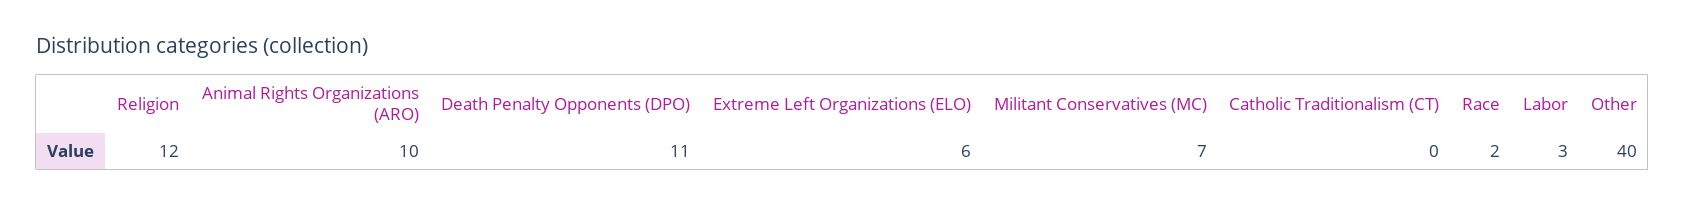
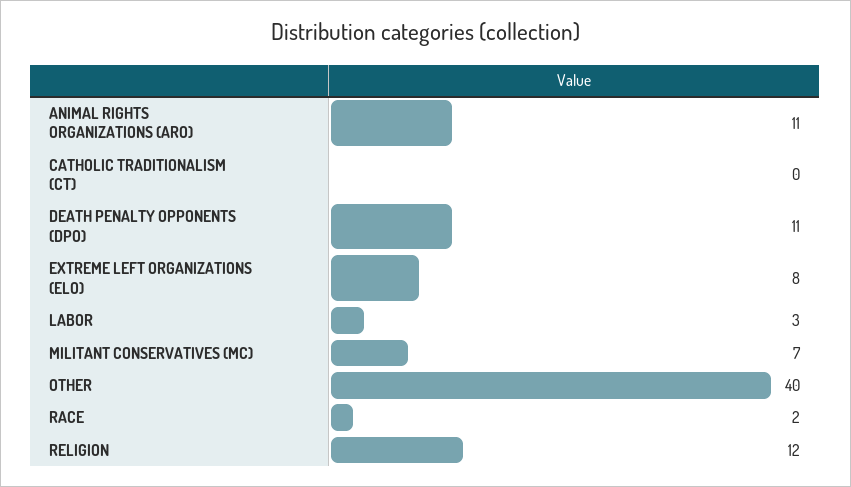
  {
    "Religion": 12,
-   "Animal Rights Organizations (ARO)": 10,
+   "Animal Rights Organizations (ARO)": 11,
    "Death Penalty Opponents (DPO)": 11,
-   "Extreme Left Organizations (ELO)": 6,
+   "Extreme Left Organizations (ELO)": 8,
    "Militant Conservatives (MC)": 7,
    "Catholic Traditionalism (CT)": 0,
    "Race": 2,
    "Labor": 3,
    "Other": 40
  }

